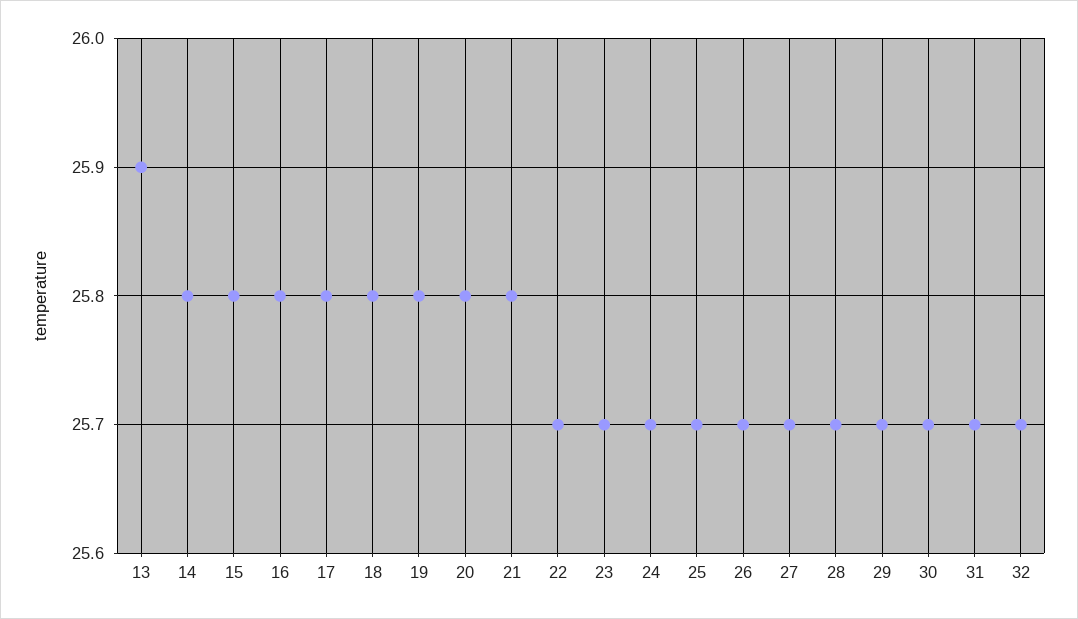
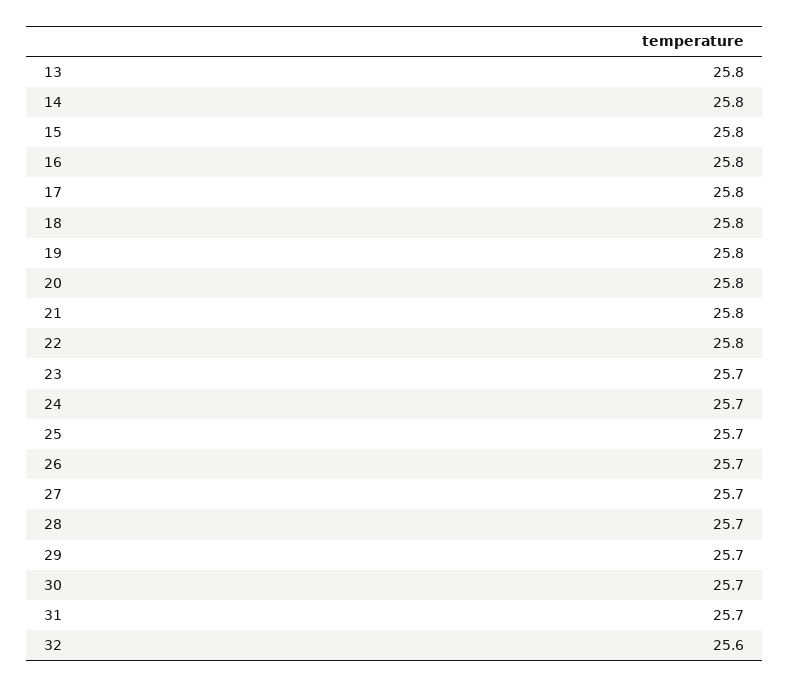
  {
-   "13": 25.9,
+   "13": 25.8,
    "14": 25.8,
    "15": 25.8,
    "16": 25.8,
    "17": 25.8,
    "18": 25.8,
    "19": 25.8,
    "20": 25.8,
    "21": 25.8,
-   "22": 25.7,
+   "22": 25.8,
    "23": 25.7,
    "24": 25.7,
    "25": 25.7,
    "26": 25.7,
    "27": 25.7,
    "28": 25.7,
    "29": 25.7,
    "30": 25.7,
    "31": 25.7,
-   "32": 25.7
+   "32": 25.6
  }

